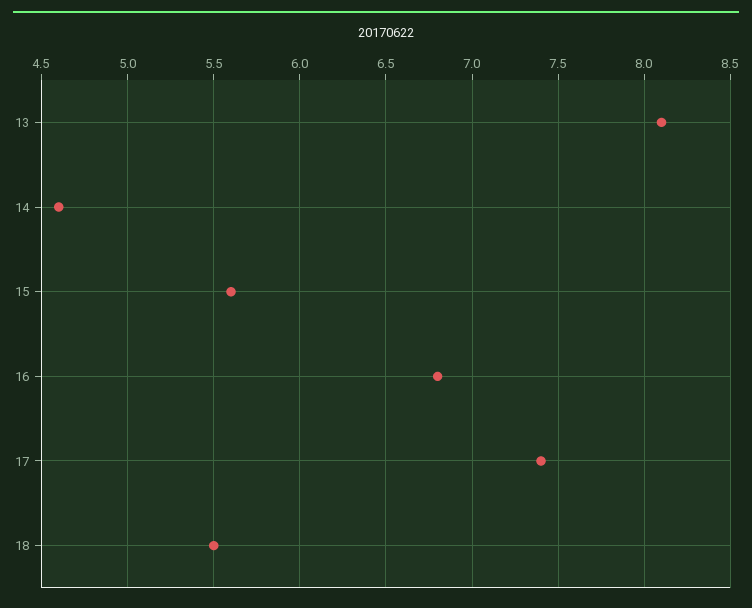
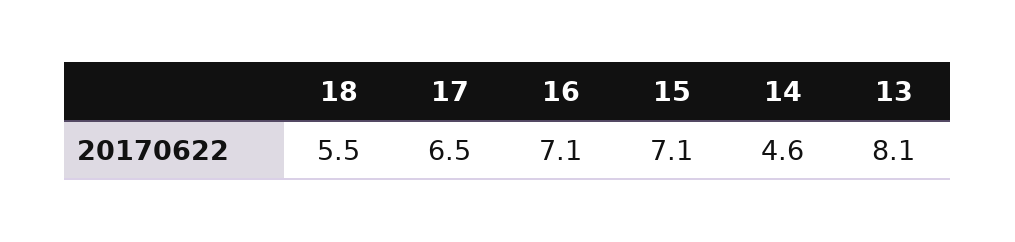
  {
    "13": 8.1,
    "14": 4.6,
-   "15": 5.6,
+   "15": 7.1,
-   "16": 6.8,
+   "16": 7.1,
-   "17": 7.4,
+   "17": 6.5,
    "18": 5.5
  }

